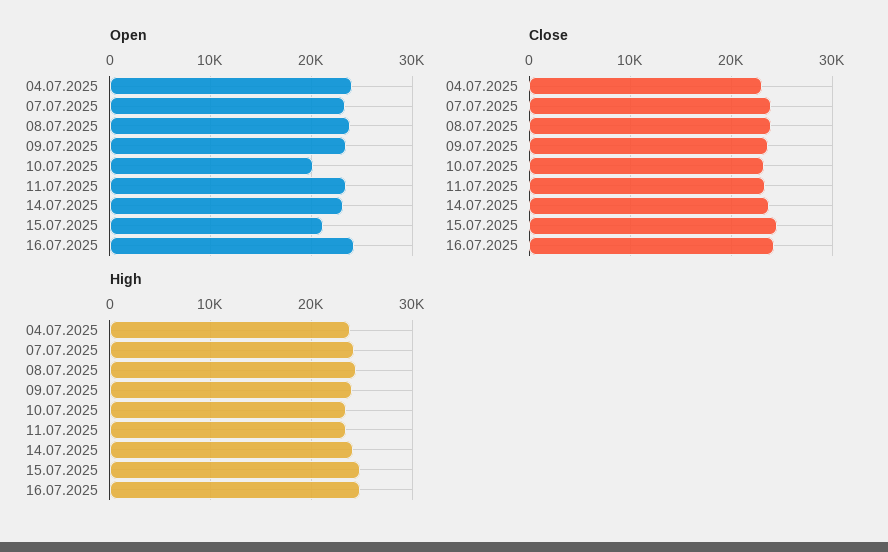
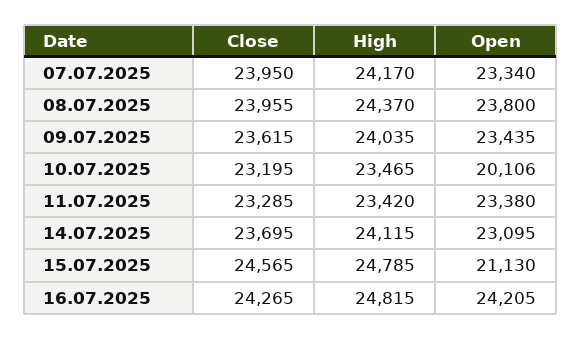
  {
    "Open": {
-     "04.07.2025": 24000,
      "07.07.2025": 23340,
      "08.07.2025": 23800,
      "09.07.2025": 23435,
      "10.07.2025": 20106,
      "11.07.2025": 23380,
      "14.07.2025": 23095,
      "15.07.2025": 21130,
      "16.07.2025": 24205
    },
    "Close": {
-     "04.07.2025": 23000,
      "07.07.2025": 23950,
      "08.07.2025": 23955,
      "09.07.2025": 23615,
      "10.07.2025": 23195,
      "11.07.2025": 23285,
      "14.07.2025": 23695,
      "15.07.2025": 24565,
      "16.07.2025": 24265
    },
    "High": {
-     "04.07.2025": 24000,
      "07.07.2025": 24170,
      "08.07.2025": 24370,
      "09.07.2025": 24035,
      "10.07.2025": 23465,
      "11.07.2025": 23420,
      "14.07.2025": 24115,
      "15.07.2025": 24785,
      "16.07.2025": 24815
    }
  }

